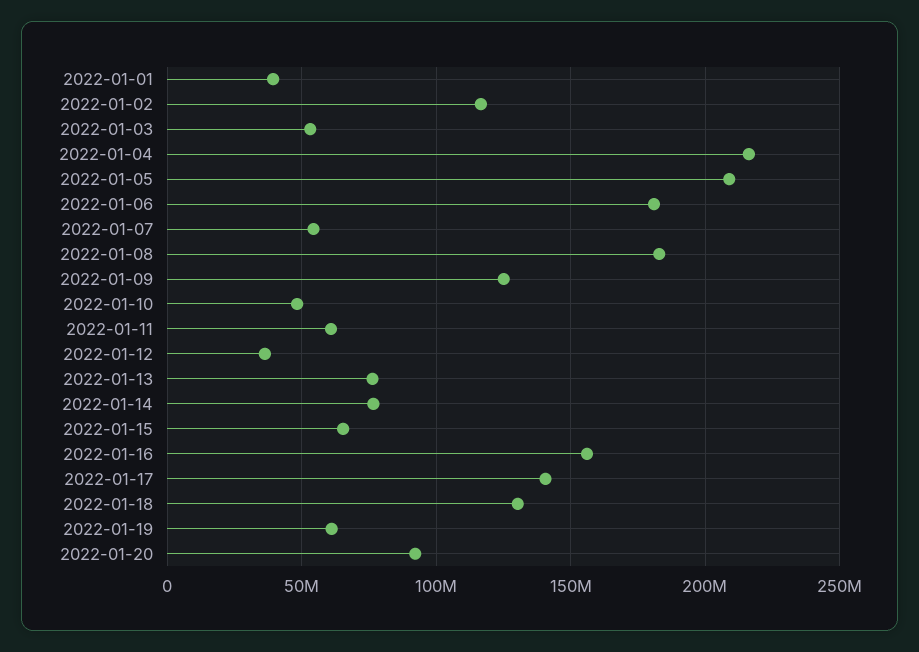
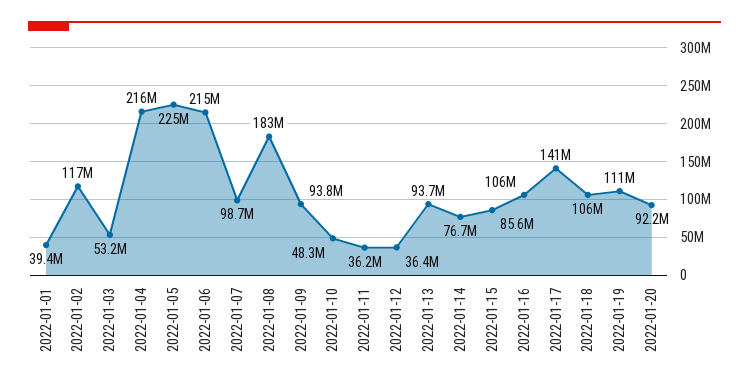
  {
    "2022-01-01": 39400000,
    "2022-01-02": 117000000,
    "2022-01-03": 53200000,
    "2022-01-04": 216000000,
-   "2022-01-05": 210000000,
+   "2022-01-05": 225000000,
-   "2022-01-06": 180000000,
+   "2022-01-06": 215000000,
-   "2022-01-07": 55000000,
+   "2022-01-07": 98700000,
    "2022-01-08": 183000000,
-   "2022-01-09": 125000000,
+   "2022-01-09": 93800000,
    "2022-01-10": 48300000,
-   "2022-01-11": 60000000,
+   "2022-01-11": 36200000,
    "2022-01-12": 36400000,
-   "2022-01-13": 75000000,
+   "2022-01-13": 93700000,
    "2022-01-14": 76700000,
-   "2022-01-15": 65000000,
+   "2022-01-15": 85600000,
-   "2022-01-16": 155000000,
+   "2022-01-16": 106000000,
    "2022-01-17": 141000000,
-   "2022-01-18": 130000000,
+   "2022-01-18": 106000000,
-   "2022-01-19": 60000000,
+   "2022-01-19": 111000000,
    "2022-01-20": 92200000
  }

